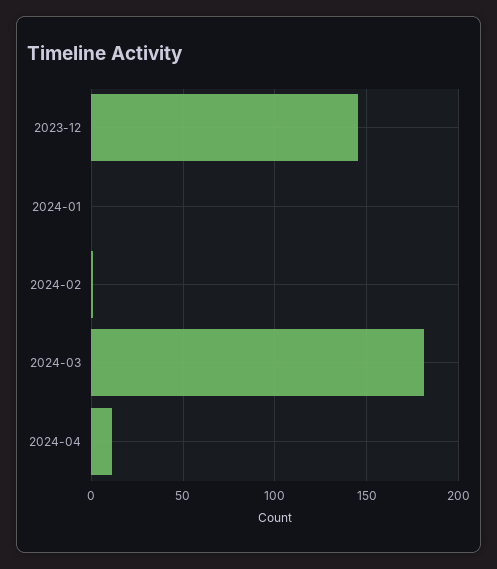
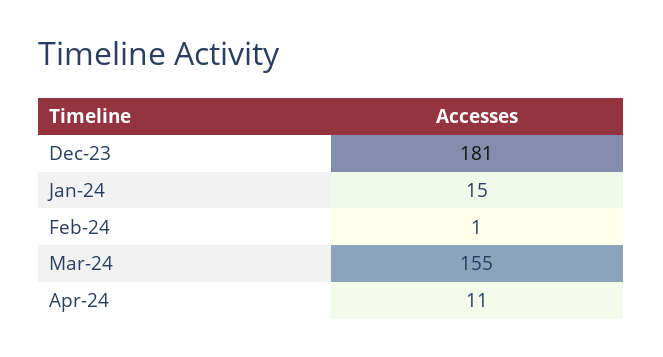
  {
-   "2023-12": 145,
+   "2023-12": 181,
-   "2024-01": 0,
+   "2024-01": 15,
    "2024-02": 1,
-   "2024-03": 180,
+   "2024-03": 155,
    "2024-04": 11
  }

